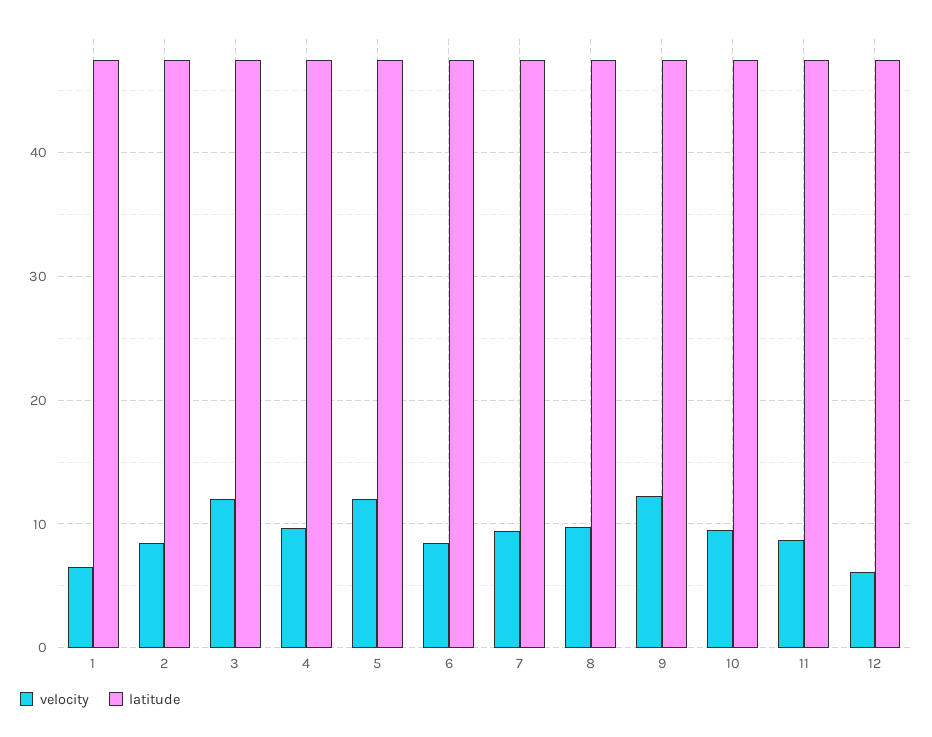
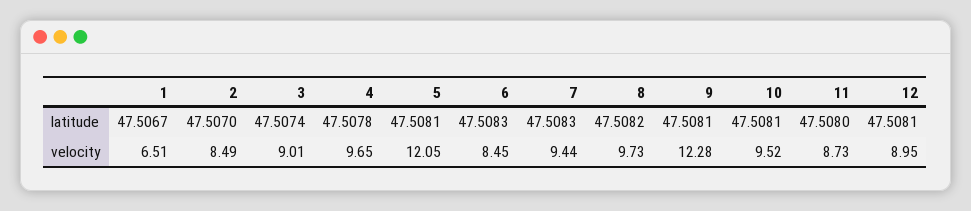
  {
    "velocity": {
      "1": 6.51,
      "2": 8.49,
-     "3": 12,
+     "3": 9.01,
      "4": 9.65,
      "5": 12.05,
      "6": 8.45,
      "7": 9.44,
      "8": 9.73,
      "9": 12.28,
      "10": 9.52,
      "11": 8.73,
-     "12": 6
+     "12": 8.95
    },
    "latitude": {
      "1": 47.5067,
      "2": 47.507,
      "3": 47.5074,
      "4": 47.5078,
      "5": 47.5081,
      "6": 47.5083,
      "7": 47.5083,
      "8": 47.5082,
      "9": 47.5081,
      "10": 47.5081,
      "11": 47.508,
      "12": 47.5081
    }
  }

